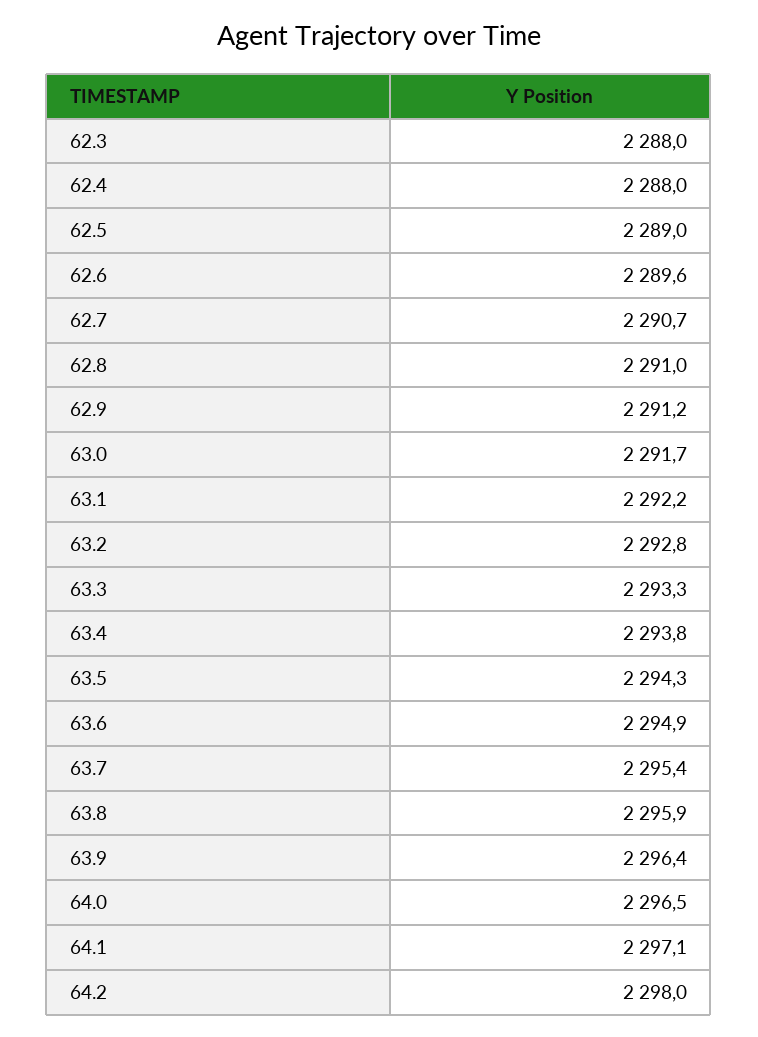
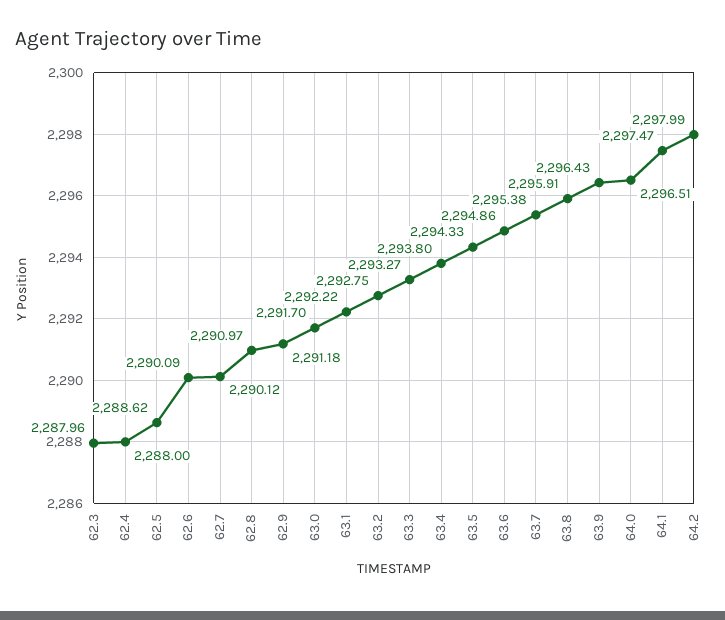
  {
    "62.3": 2287.96,
    "62.4": 2288,
-   "62.5": 2289,
+   "62.5": 2288.62,
-   "62.6": 2289.6,
+   "62.6": 2290.09,
-   "62.7": 2290.7,
+   "62.7": 2290.12,
    "62.8": 2290.97,
    "62.9": 2291.18,
    "63.0": 2291.7,
    "63.1": 2292.22,
    "63.2": 2292.75,
    "63.3": 2293.27,
    "63.4": 2293.8,
    "63.5": 2294.33,
    "63.6": 2294.86,
    "63.7": 2295.38,
    "63.8": 2295.91,
    "63.9": 2296.43,
    "64.0": 2296.51,
-   "64.1": 2297.1,
+   "64.1": 2297.47,
    "64.2": 2297.99
  }

